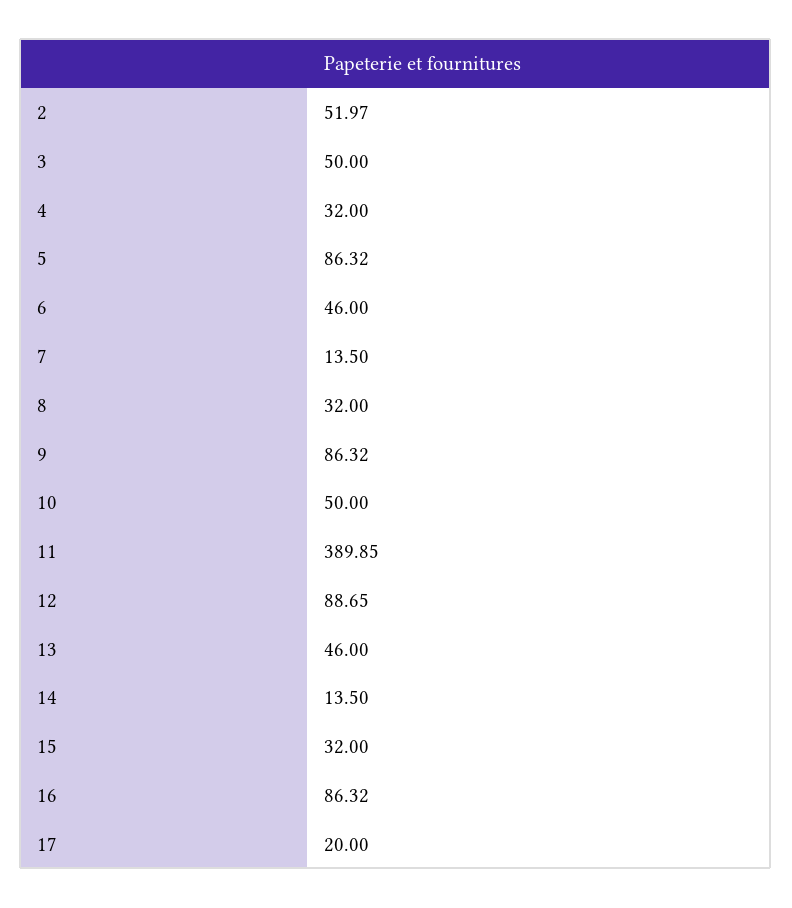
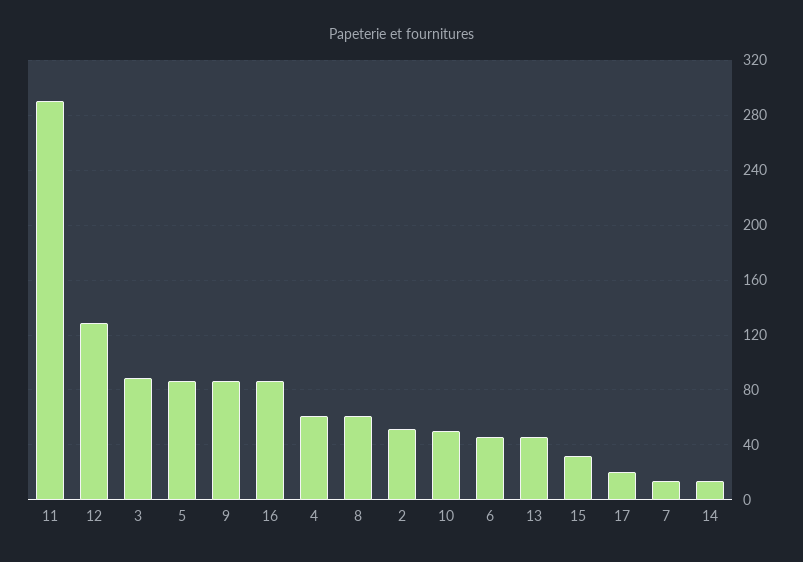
  {
    "2": 51.97,
-   "3": 50,
+   "3": 90,
-   "4": 32,
+   "4": 60,
    "5": 86.32,
    "6": 46,
    "7": 13.5,
-   "8": 32,
+   "8": 60,
    "9": 86.32,
    "10": 50,
-   "11": 389.85,
+   "11": 290,
-   "12": 88.65,
+   "12": 130,
    "13": 46,
    "14": 13.5,
    "15": 32,
    "16": 86.32,
    "17": 20
  }

